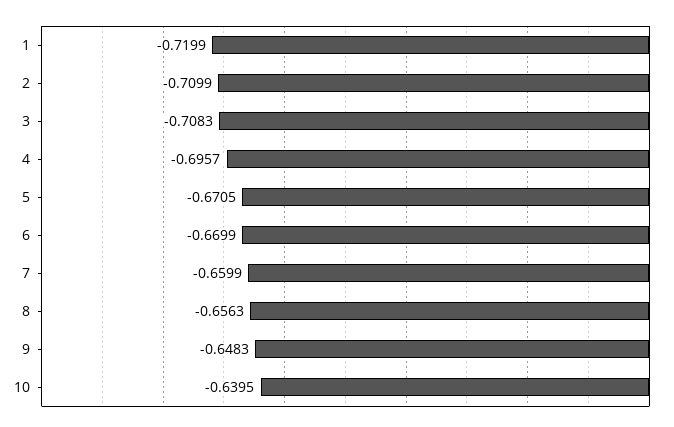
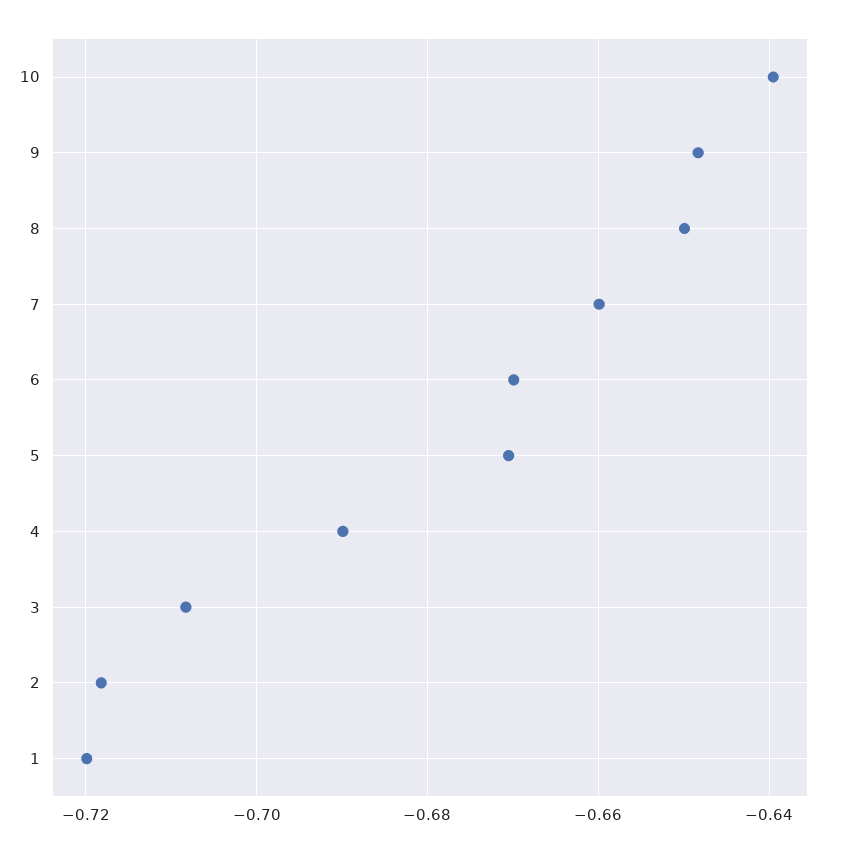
  {
    "1": -0.7199,
-   "2": -0.7099,
+   "2": -0.718,
    "3": -0.7083,
-   "4": -0.6957,
+   "4": -0.69,
    "5": -0.6705,
    "6": -0.6699,
    "7": -0.6599,
-   "8": -0.6563,
+   "8": -0.65,
    "9": -0.6483,
    "10": -0.6395
  }

